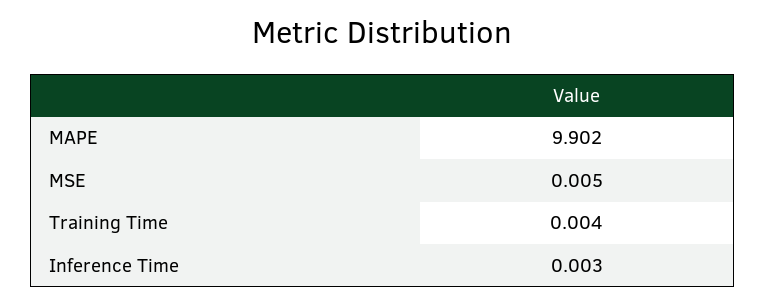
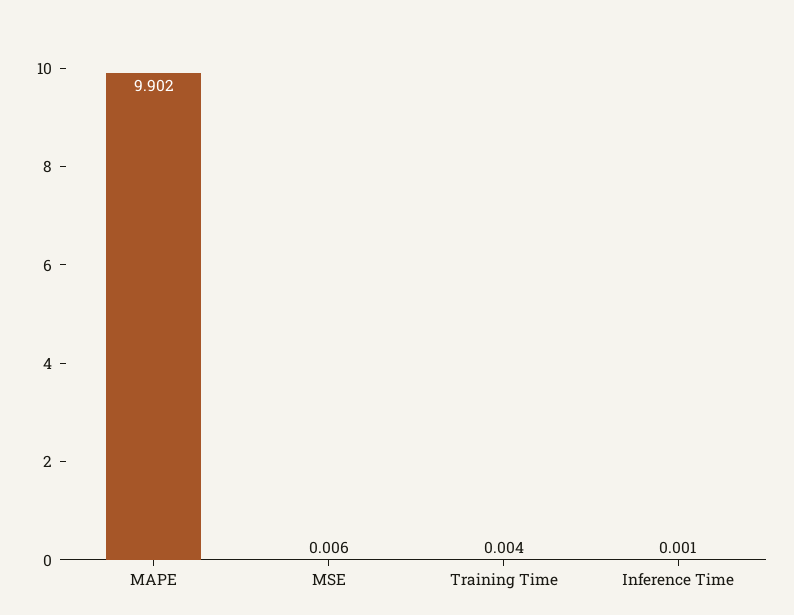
  {
    "MAPE": 9.902,
-   "MSE": 0.005,
+   "MSE": 0.006,
    "Training Time": 0.004,
-   "Inference Time": 0.003
+   "Inference Time": 0.001
  }

